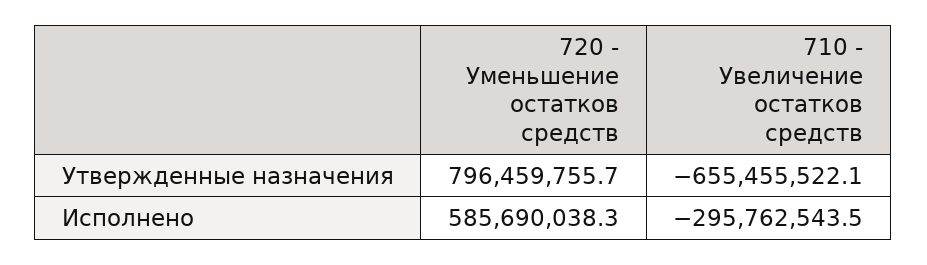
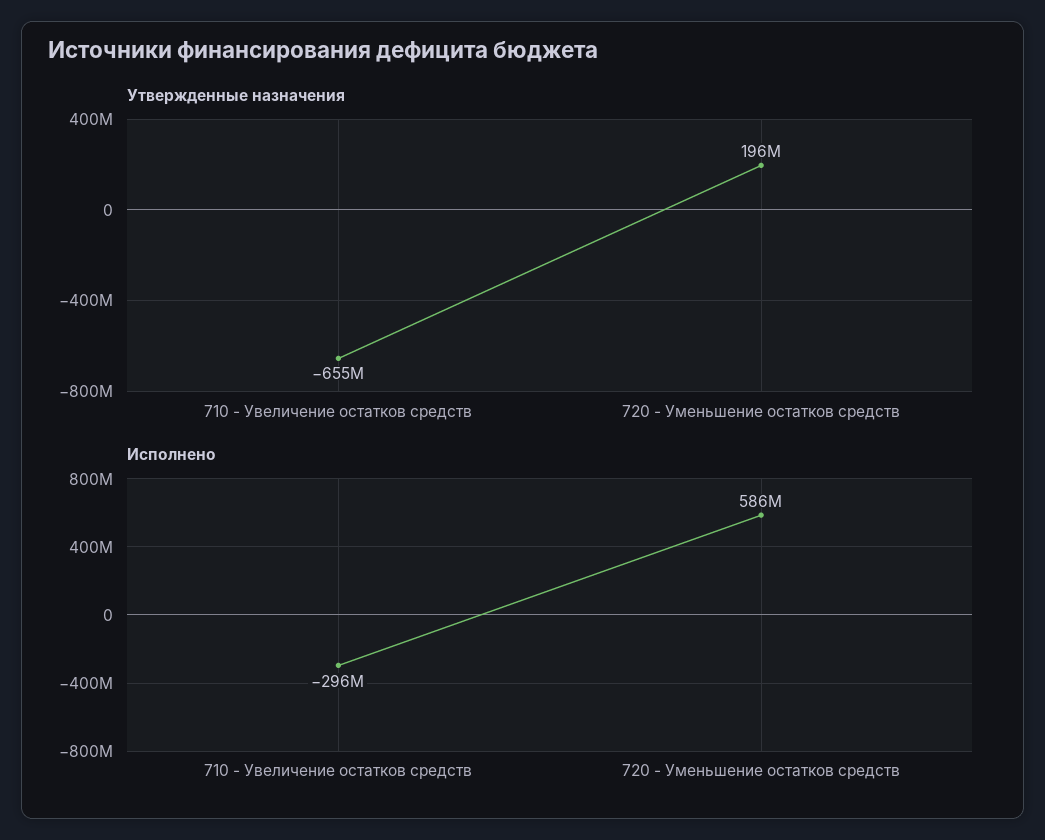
  {
    "Утвержденные назначения": {
-     "720 - Уменьшение остатков средств": 796459755.7,
+     "720 - Уменьшение остатков средств": 196000000,
      "710 - Увеличение остатков средств": -655455522.1
    },
    "Исполнено": {
      "720 - Уменьшение остатков средств": 585690038.3,
      "710 - Увеличение остатков средств": -295762543.5
    }
  }

